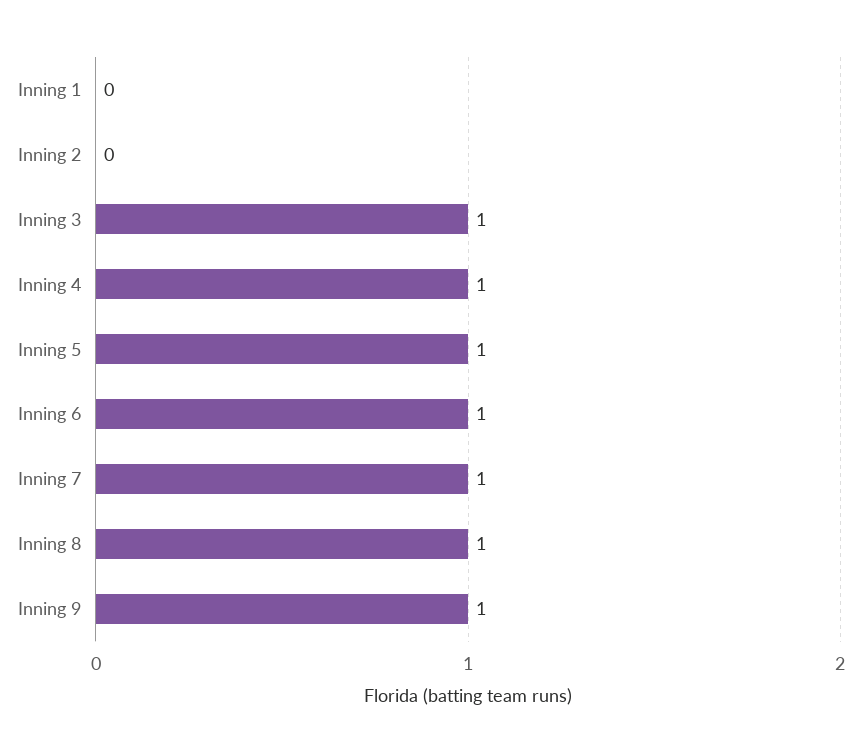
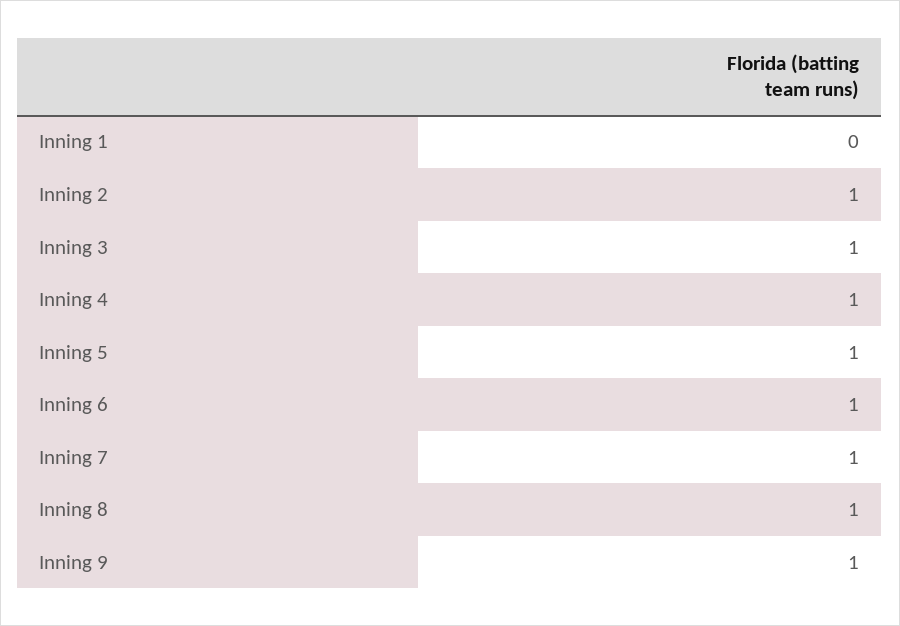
  {
    "Inning 1": 0,
-   "Inning 2": 0,
+   "Inning 2": 1,
    "Inning 3": 1,
    "Inning 4": 1,
    "Inning 5": 1,
    "Inning 6": 1,
    "Inning 7": 1,
    "Inning 8": 1,
    "Inning 9": 1
  }

